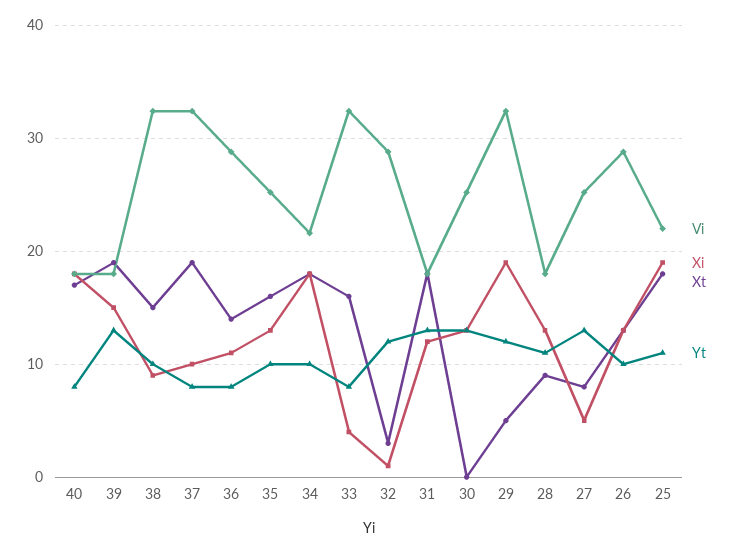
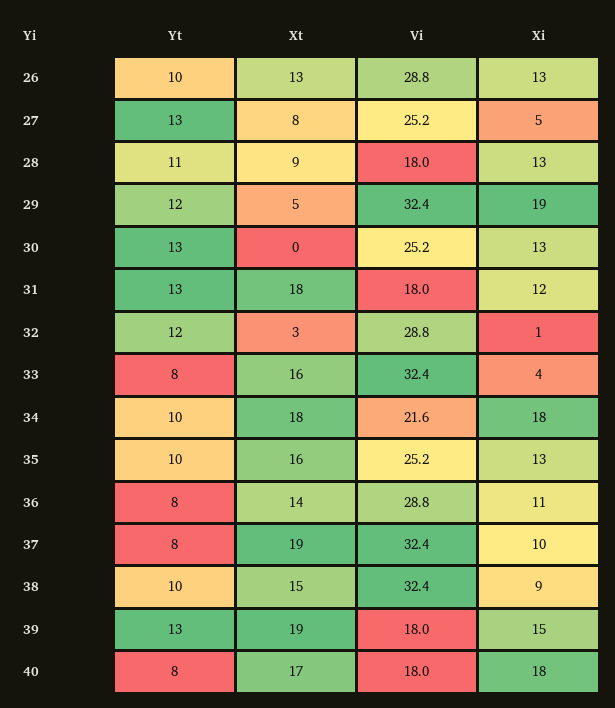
  {
    "Vi": {
      "40": 18,
      "39": 18,
      "38": 32.4,
      "37": 32.4,
      "36": 28.8,
      "35": 25.2,
      "34": 21.6,
      "33": 32.4,
      "32": 28.8,
      "31": 18,
      "30": 25.2,
      "29": 32.4,
      "28": 18,
      "27": 25.2,
-     "26": 28.8,
+     "26": 28.8
-     "25": 22
    },
    "Xi": {
      "40": 18,
      "39": 15,
      "38": 9,
      "37": 10,
      "36": 11,
      "35": 13,
      "34": 18,
      "33": 4,
      "32": 1,
      "31": 12,
      "30": 13,
      "29": 19,
      "28": 13,
      "27": 5,
-     "26": 13,
+     "26": 13
-     "25": 19
    },
    "Xt": {
      "40": 17,
      "39": 19,
      "38": 15,
      "37": 19,
      "36": 14,
      "35": 16,
      "34": 18,
      "33": 16,
      "32": 3,
      "31": 18,
      "30": 0,
      "29": 5,
      "28": 9,
      "27": 8,
-     "26": 13,
+     "26": 13
-     "25": 18
    },
    "Yt": {
      "40": 8,
      "39": 13,
      "38": 10,
      "37": 8,
      "36": 8,
      "35": 10,
      "34": 10,
      "33": 8,
      "32": 12,
      "31": 13,
      "30": 13,
      "29": 12,
      "28": 11,
      "27": 13,
-     "26": 10,
+     "26": 10
-     "25": 11
    }
  }

